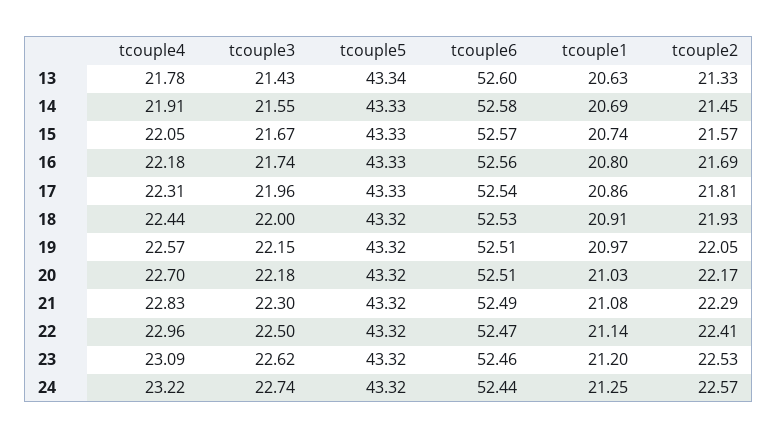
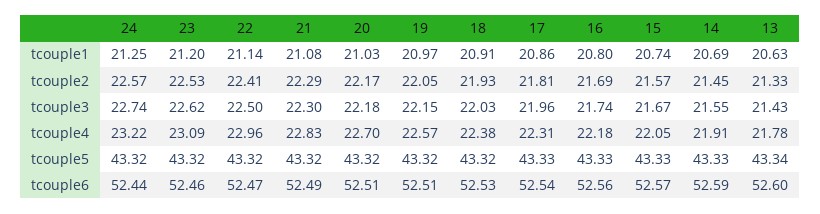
  {
    "tcouple4": {
      "13": 21.78,
      "14": 21.91,
      "15": 22.05,
      "16": 22.18,
      "17": 22.31,
-     "18": 22.44,
+     "18": 22.38,
      "19": 22.57,
      "20": 22.7,
      "21": 22.83,
      "22": 22.96,
      "23": 23.09,
      "24": 23.22
    },
    "tcouple3": {
      "13": 21.43,
      "14": 21.55,
      "15": 21.67,
      "16": 21.74,
      "17": 21.96,
-     "18": 22,
+     "18": 22.03,
      "19": 22.15,
      "20": 22.18,
      "21": 22.3,
      "22": 22.5,
      "23": 22.62,
      "24": 22.74
    },
    "tcouple5": {
      "13": 43.34,
      "14": 43.33,
      "15": 43.33,
      "16": 43.33,
      "17": 43.33,
      "18": 43.32,
      "19": 43.32,
      "20": 43.32,
      "21": 43.32,
      "22": 43.32,
      "23": 43.32,
      "24": 43.32
    },
    "tcouple6": {
      "13": 52.6,
-     "14": 52.58,
+     "14": 52.59,
      "15": 52.57,
      "16": 52.56,
      "17": 52.54,
      "18": 52.53,
      "19": 52.51,
      "20": 52.51,
      "21": 52.49,
      "22": 52.47,
      "23": 52.46,
      "24": 52.44
    },
    "tcouple1": {
      "13": 20.63,
      "14": 20.69,
      "15": 20.74,
      "16": 20.8,
      "17": 20.86,
      "18": 20.91,
      "19": 20.97,
      "20": 21.03,
      "21": 21.08,
      "22": 21.14,
      "23": 21.2,
      "24": 21.25
    },
    "tcouple2": {
      "13": 21.33,
      "14": 21.45,
      "15": 21.57,
      "16": 21.69,
      "17": 21.81,
      "18": 21.93,
      "19": 22.05,
      "20": 22.17,
      "21": 22.29,
      "22": 22.41,
      "23": 22.53,
      "24": 22.57
    }
  }

